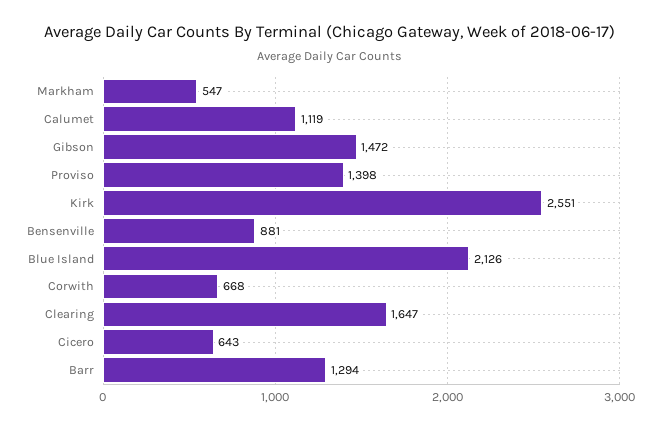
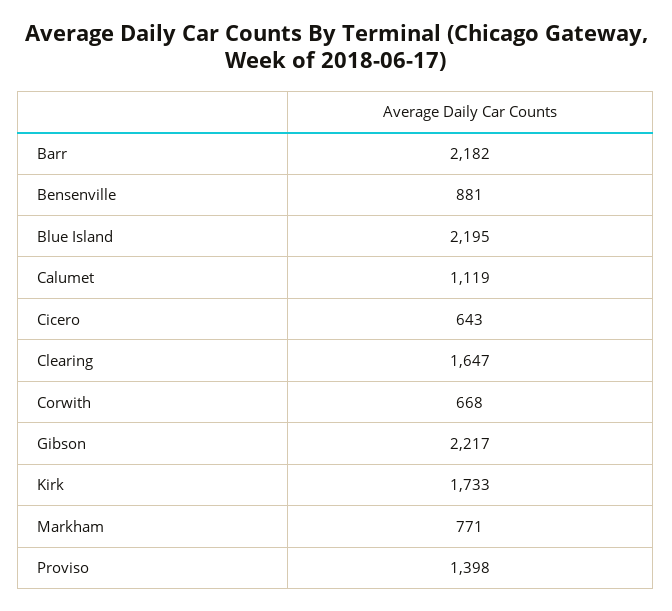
  {
-   "Markham": 547,
+   "Markham": 771,
    "Calumet": 1119,
-   "Gibson": 1472,
+   "Gibson": 2217,
    "Proviso": 1398,
-   "Kirk": 2551,
+   "Kirk": 1733,
    "Bensenville": 881,
-   "Blue Island": 2126,
+   "Blue Island": 2195,
    "Corwith": 668,
    "Clearing": 1647,
    "Cicero": 643,
-   "Barr": 1294
+   "Barr": 2182
  }

